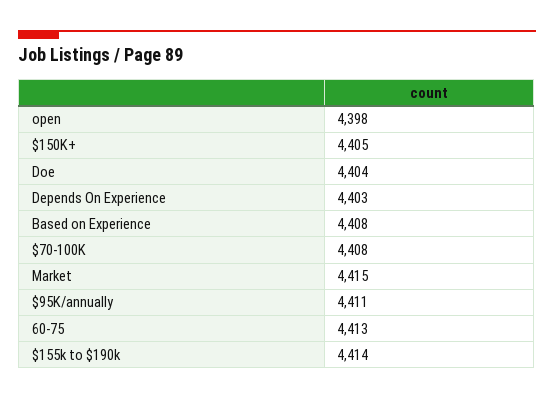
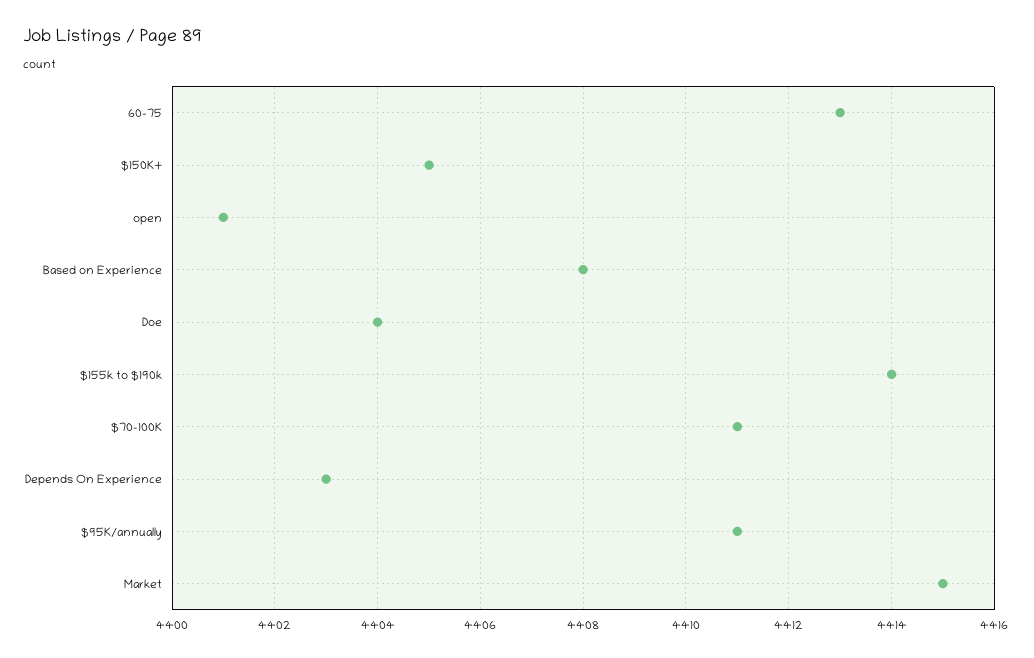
  {
-   "open": 4398,
+   "open": 4401,
    "$150K+": 4405,
    "Doe": 4404,
    "Depends On Experience": 4403,
    "Based on Experience": 4408,
-   "$70-100K": 4408,
+   "$70-100K": 4411,
    "Market": 4415,
    "$95K/annually": 4411,
    "60-75": 4413,
    "$155k to $190k": 4414
  }

